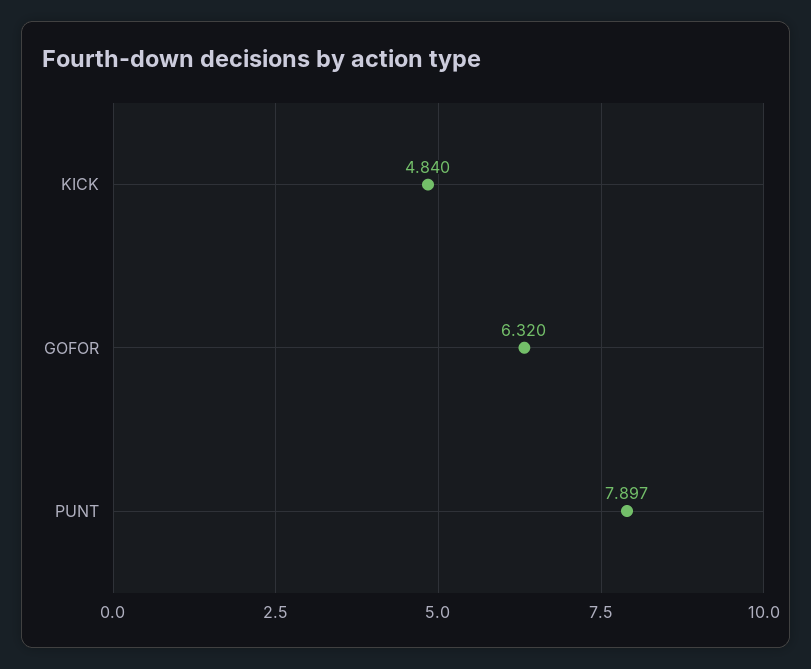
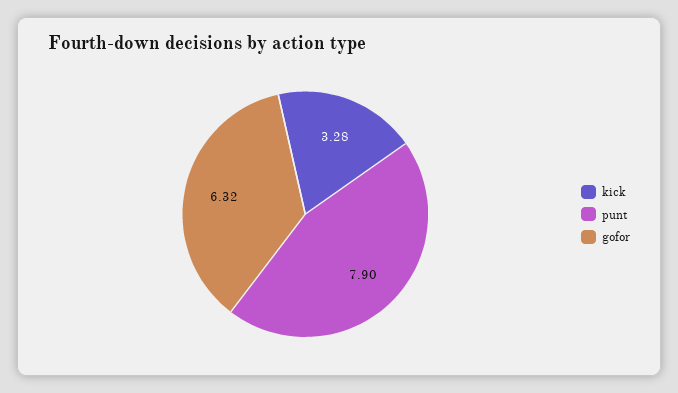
  {
-   "KICK": 4.84,
+   "KICK": 3.28,
    "GOFOR": 6.32,
    "PUNT": 7.897
  }

